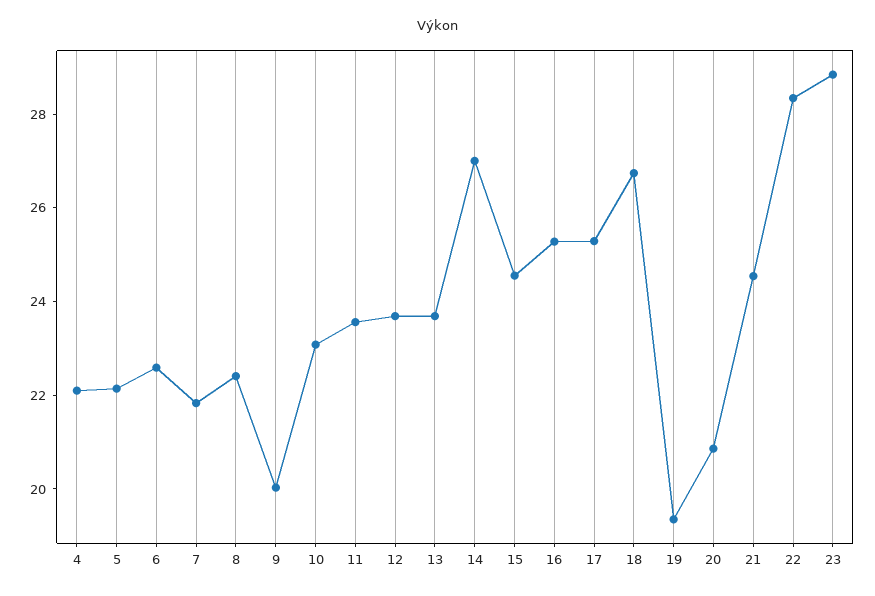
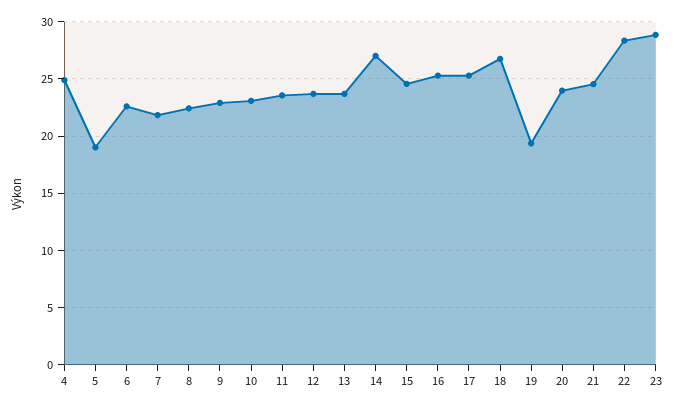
  {
-   "4": 22,
+   "4": 25,
-   "5": 22,
+   "5": 19,
    "6": 22.5,
    "7": 22,
    "8": 22.5,
-   "9": 20,
+   "9": 23,
    "10": 23,
    "11": 23.5,
    "12": 23.5,
    "13": 23.5,
    "14": 27,
    "15": 24.5,
    "16": 25.5,
    "17": 25.5,
    "18": 26.5,
    "19": 19.5,
-   "20": 21,
+   "20": 24,
    "21": 24.5,
    "22": 28.5,
    "23": 29
  }

